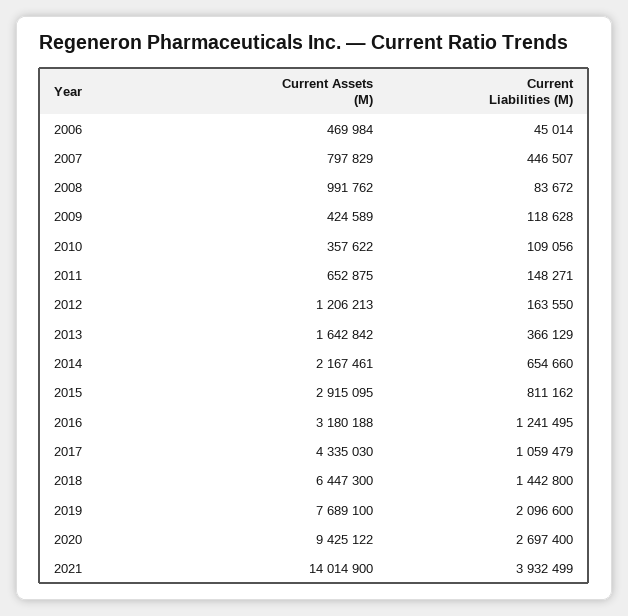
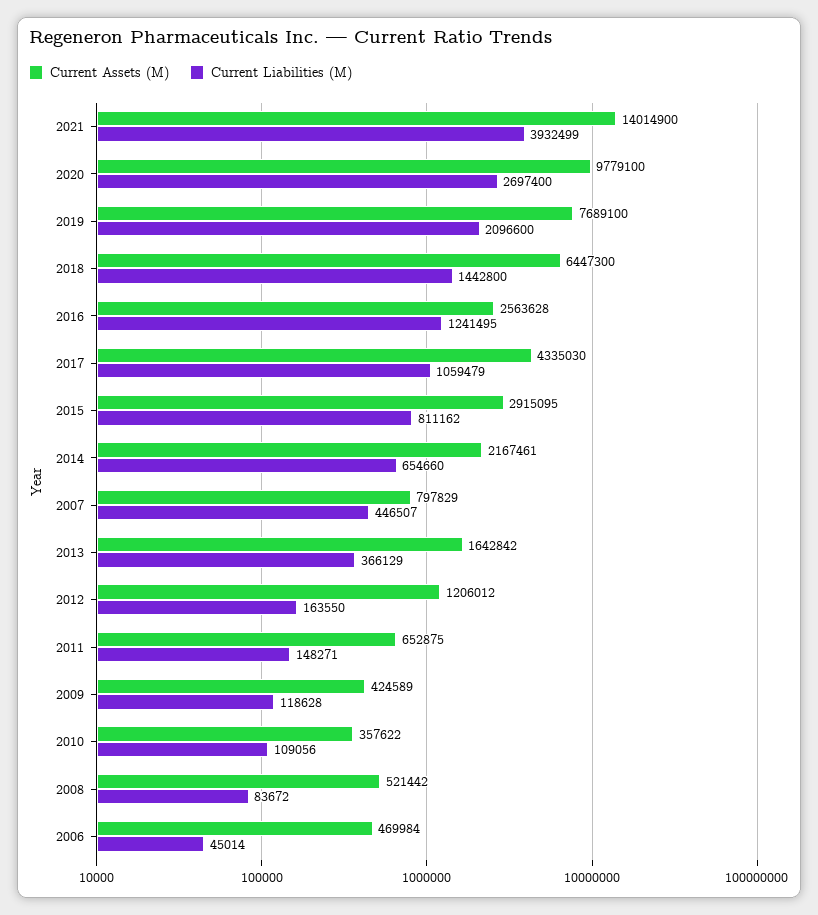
  {
    "Current Assets (M)": {
      "2006": 469984,
      "2007": 797829,
-     "2008": 991762,
+     "2008": 521442,
      "2009": 424589,
      "2010": 357622,
      "2011": 652875,
-     "2012": 1206213,
+     "2012": 1206012,
      "2013": 1642842,
      "2014": 2167461,
      "2015": 2915095,
-     "2016": 3180188,
+     "2016": 2563628,
      "2017": 4335030,
      "2018": 6447300,
      "2019": 7689100,
-     "2020": 9425122,
+     "2020": 9779100,
      "2021": 14014900
    },
    "Current Liabilities (M)": {
      "2006": 45014,
      "2007": 446507,
      "2008": 83672,
      "2009": 118628,
      "2010": 109056,
      "2011": 148271,
      "2012": 163550,
      "2013": 366129,
      "2014": 654660,
      "2015": 811162,
      "2016": 1241495,
      "2017": 1059479,
      "2018": 1442800,
      "2019": 2096600,
      "2020": 2697400,
      "2021": 3932499
    }
  }

